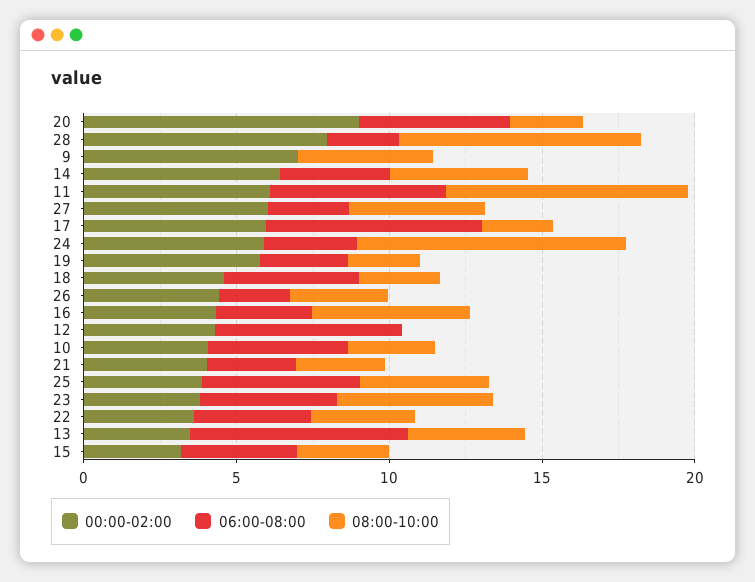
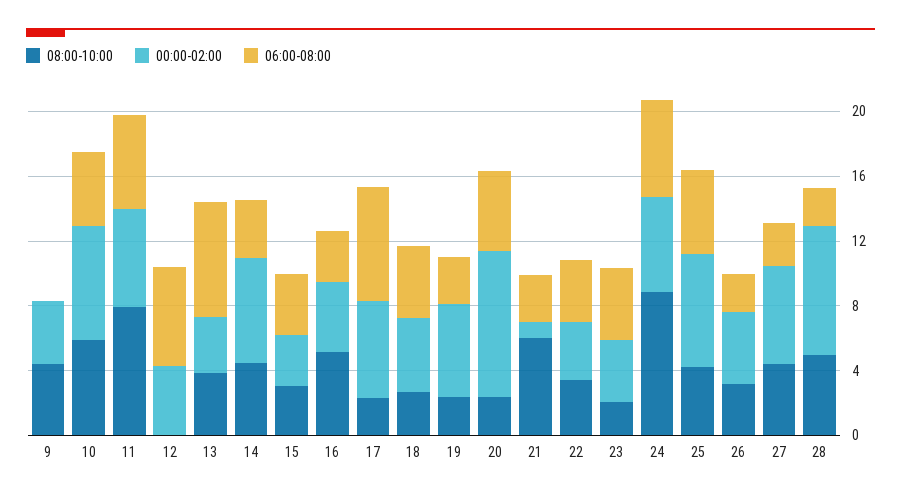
  {
    "00:00-02:00": {
      "20": 9,
      "28": 8,
-     "9": 7,
+     "9": 4,
      "14": 6,
      "11": 6,
      "27": 6,
      "17": 6,
      "24": 6,
      "19": 6,
      "18": 5,
      "26": 4,
      "16": 4,
      "12": 4,
-     "10": 4,
+     "10": 7,
-     "21": 4,
+     "21": 1,
-     "25": 4,
+     "25": 7,
      "23": 4,
      "22": 4,
      "13": 3,
      "15": 3
    },
    "06:00-08:00": {
      "20": 5,
      "28": 2,
      "9": 0,
      "14": 4,
      "11": 6,
      "27": 3,
      "17": 7,
-     "24": 3,
+     "24": 6,
      "19": 3,
      "18": 4,
      "26": 2,
      "16": 3,
      "12": 6,
      "10": 5,
      "21": 3,
      "25": 5,
      "23": 5,
      "22": 4,
      "13": 7,
      "15": 4
    },
    "08:00-10:00": {
      "20": 2,
-     "28": 8,
+     "28": 5,
      "9": 4,
      "14": 5,
      "11": 8,
      "27": 4,
      "17": 2,
      "24": 9,
      "19": 2,
      "18": 3,
      "26": 3,
      "16": 5,
      "12": 0,
-     "10": 3,
+     "10": 6,
-     "21": 3,
+     "21": 6,
      "25": 4,
-     "23": 5,
+     "23": 2,
      "22": 3,
      "13": 4,
      "15": 3
    }
  }

